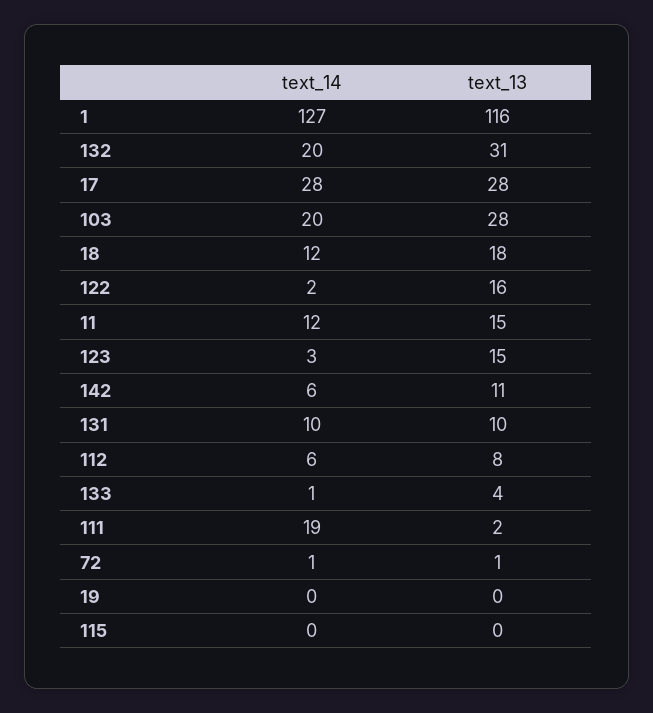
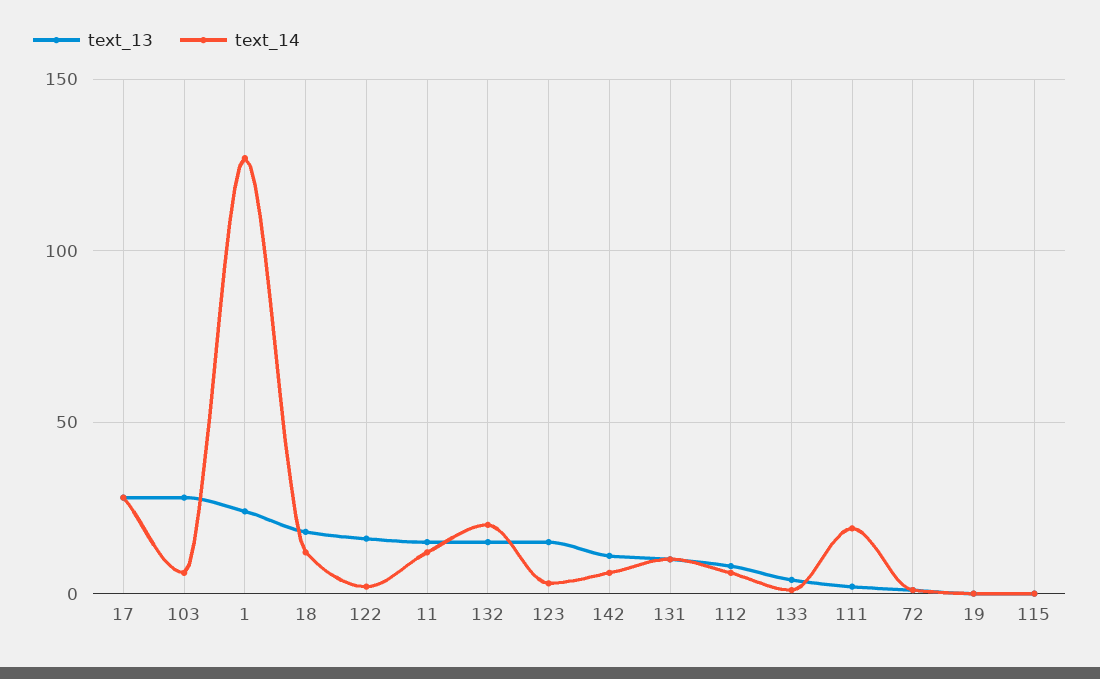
  {
    "text_14": {
      "1": 127,
      "132": 20,
      "17": 28,
-     "103": 20,
+     "103": 5,
      "18": 12,
      "122": 2,
      "11": 12,
      "123": 3,
      "142": 6,
      "131": 10,
      "112": 6,
      "133": 1,
      "111": 19,
      "72": 1,
      "19": 0,
      "115": 0
    },
    "text_13": {
-     "1": 116,
+     "1": 25,
-     "132": 31,
+     "132": 15,
      "17": 28,
      "103": 28,
      "18": 18,
      "122": 16,
      "11": 15,
      "123": 15,
      "142": 11,
      "131": 10,
      "112": 8,
      "133": 4,
      "111": 2,
      "72": 1,
      "19": 0,
      "115": 0
    }
  }

